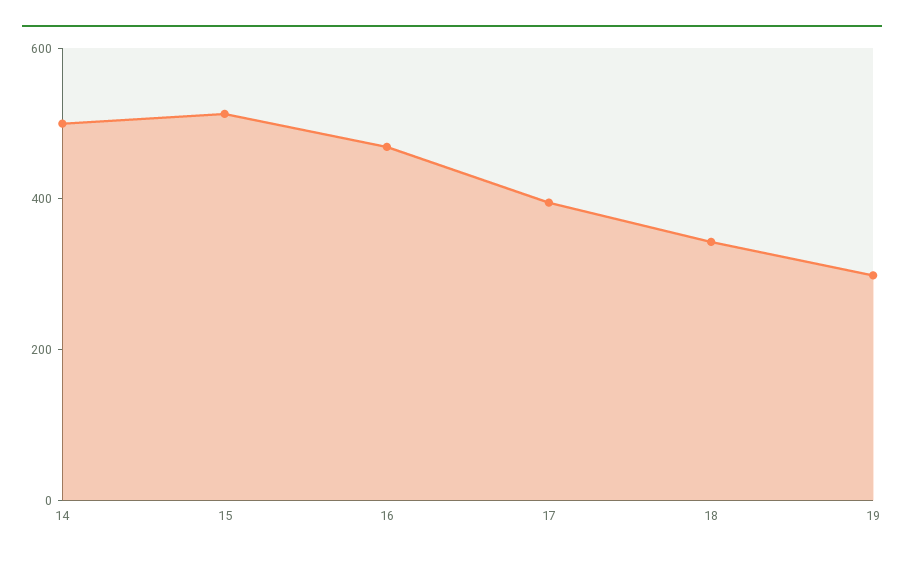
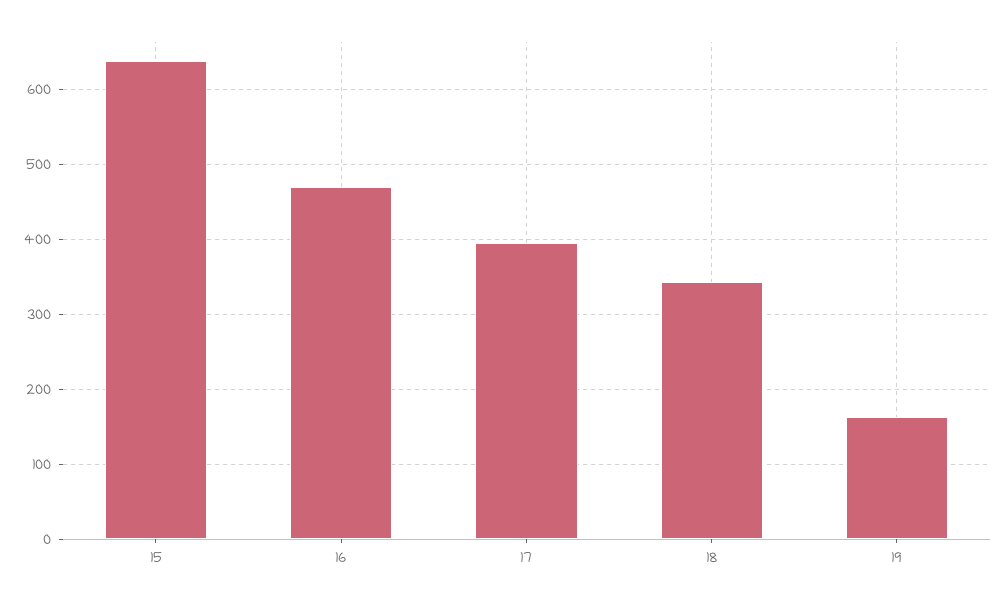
  {
-   "14": 500,
-   "15": 500,
+   "15": 640,
    "16": 470,
    "17": 400,
    "18": 340,
-   "19": 300
+   "19": 160
  }

